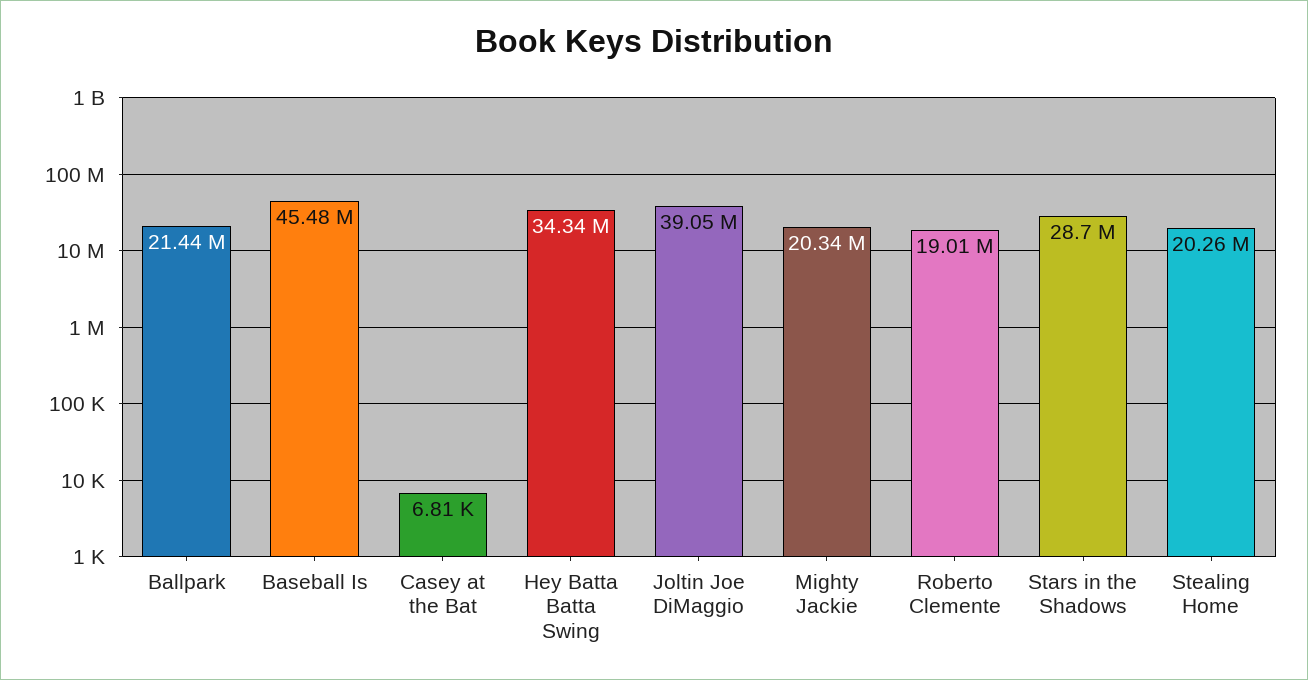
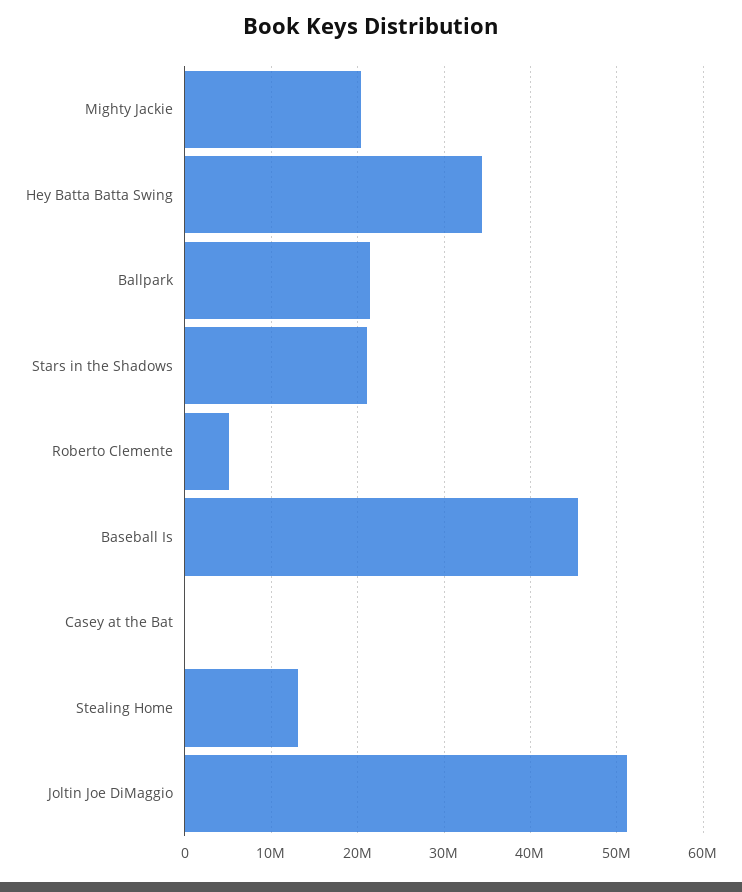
  {
    "Ballpark": 21440000,
    "Baseball Is": 45480000,
    "Casey at the Bat": 6810,
    "Hey Batta Batta Swing": 34340000,
-   "Joltin Joe DiMaggio": 39050000,
+   "Joltin Joe DiMaggio": 51000000,
    "Mighty Jackie": 20340000,
-   "Roberto Clemente": 19010000,
+   "Roberto Clemente": 5000000,
-   "Stars in the Shadows": 28700000,
+   "Stars in the Shadows": 21000000,
-   "Stealing Home": 20260000
+   "Stealing Home": 13000000
  }

